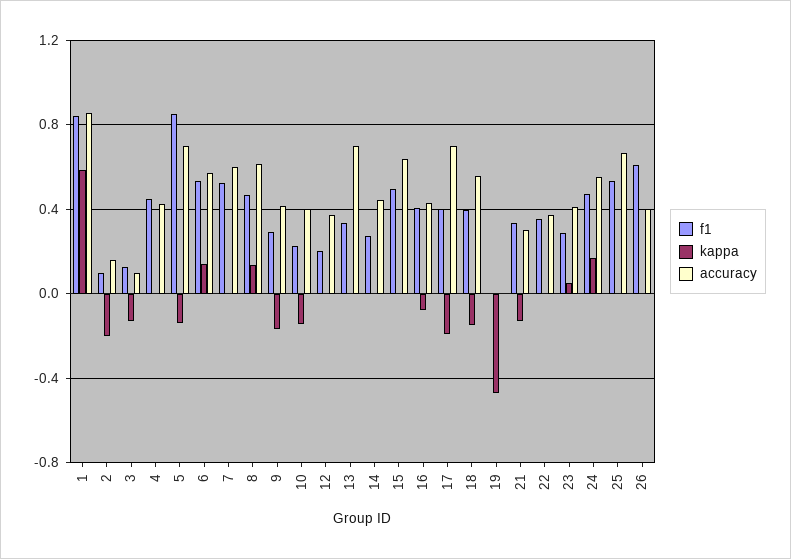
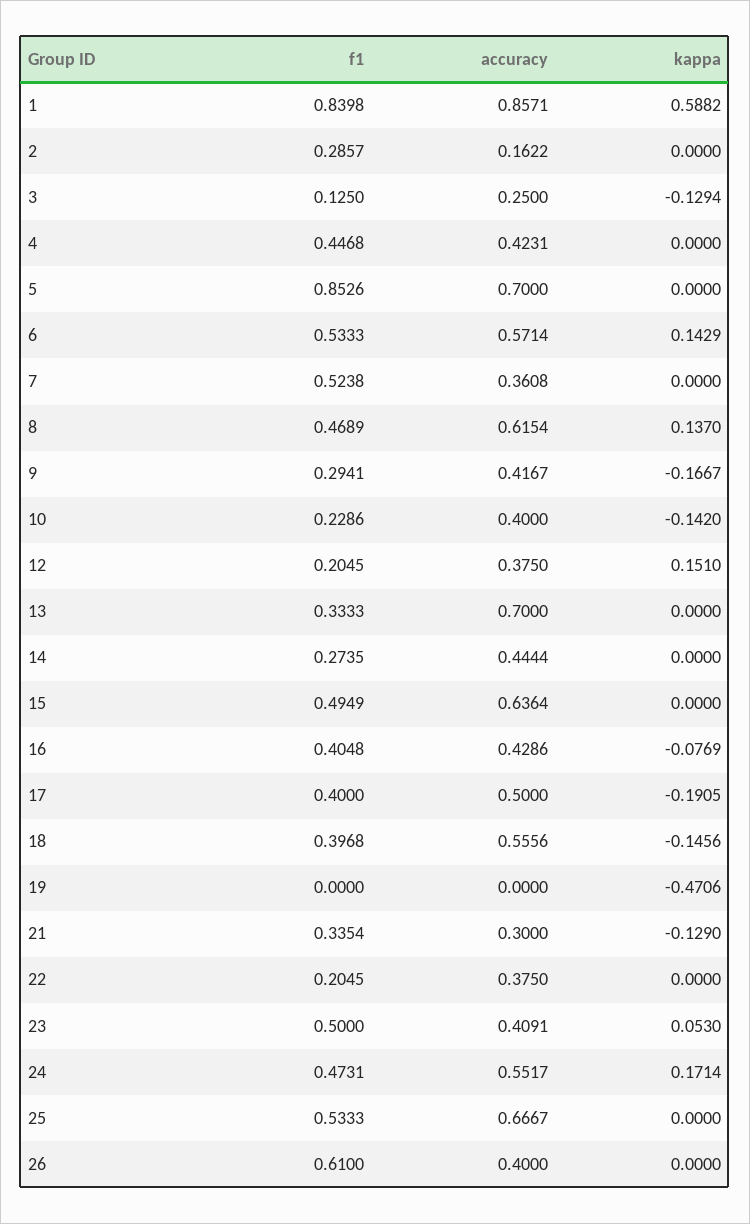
  {
    "f1": {
      "1": 0.8398,
-     "2": 0.1,
+     "2": 0.2857,
      "3": 0.125,
      "4": 0.4468,
      "5": 0.8526,
      "6": 0.5333,
      "7": 0.5238,
      "8": 0.4689,
      "9": 0.2941,
      "10": 0.2286,
      "12": 0.2045,
      "13": 0.3333,
      "14": 0.2735,
      "15": 0.4949,
      "16": 0.4048,
      "17": 0.4,
      "18": 0.3968,
      "19": 0,
      "21": 0.3354,
-     "22": 0.35,
+     "22": 0.2045,
-     "23": 0.3,
+     "23": 0.5,
      "24": 0.4731,
      "25": 0.5333,
      "26": 0.61
    },
    "kappa": {
      "1": 0.5882,
-     "2": -0.2,
+     "2": 0,
      "3": -0.1294,
      "4": 0,
-     "5": -0.15,
+     "5": 0,
      "6": 0.1429,
      "7": 0,
      "8": 0.137,
      "9": -0.1667,
      "10": -0.142,
-     "12": 0,
+     "12": 0.151,
      "13": 0,
      "14": 0,
      "15": 0,
      "16": -0.0769,
      "17": -0.1905,
      "18": -0.1456,
      "19": -0.4706,
      "21": -0.129,
      "22": 0,
      "23": 0.053,
      "24": 0.1714,
      "25": 0,
      "26": 0
    },
    "accuracy": {
      "1": 0.8571,
      "2": 0.1622,
-     "3": 0.1,
+     "3": 0.25,
      "4": 0.4231,
      "5": 0.7,
      "6": 0.5714,
-     "7": 0.6,
+     "7": 0.3608,
      "8": 0.6154,
      "9": 0.4167,
      "10": 0.4,
      "12": 0.375,
      "13": 0.7,
      "14": 0.4444,
      "15": 0.6364,
      "16": 0.4286,
-     "17": 0.7,
+     "17": 0.5,
      "18": 0.5556,
      "19": 0,
      "21": 0.3,
      "22": 0.375,
      "23": 0.4091,
      "24": 0.5517,
      "25": 0.6667,
      "26": 0.4
    }
  }

